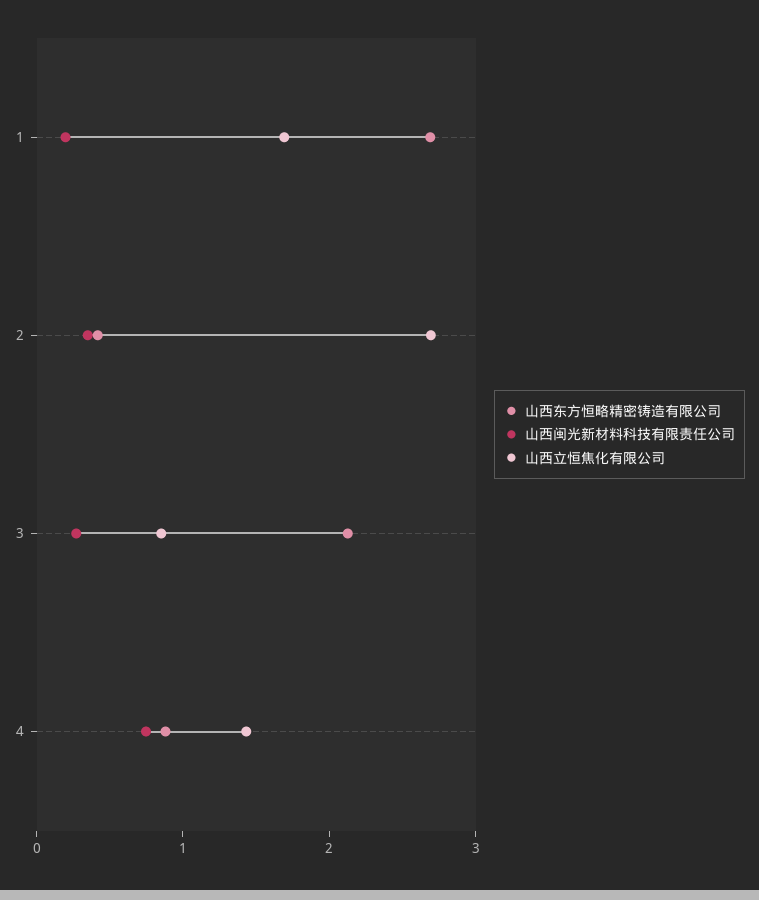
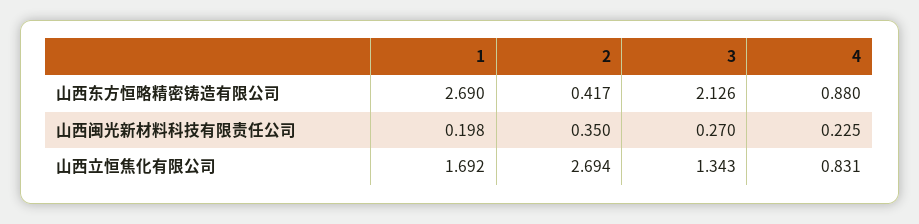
  {
    "山西东方恒略精密铸造有限公司": {
      "1": 2.69,
      "2": 0.417,
      "3": 2.126,
      "4": 0.88
    },
    "山西闽光新材料科技有限责任公司": {
      "1": 0.198,
      "2": 0.35,
      "3": 0.27,
-     "4": 0.8
+     "4": 0.225
    },
    "山西立恒焦化有限公司": {
      "1": 1.692,
      "2": 2.694,
-     "3": 0.8,
+     "3": 1.343,
-     "4": 1.4
+     "4": 0.831
    }
  }

